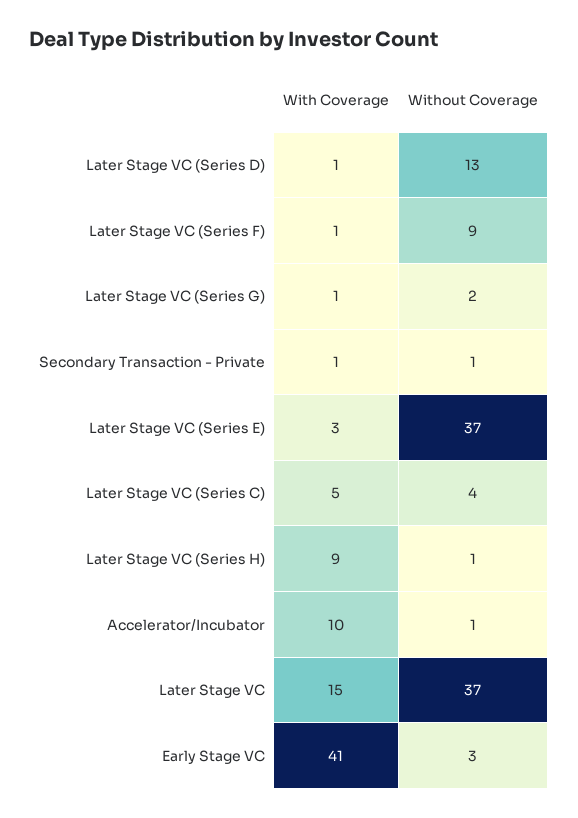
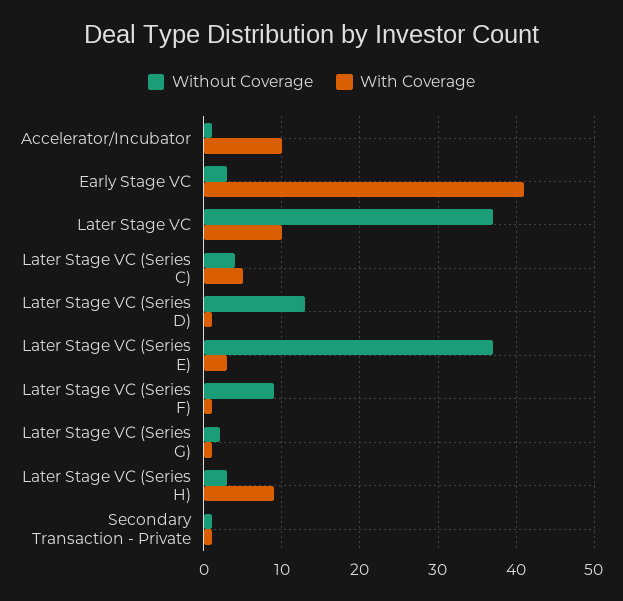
  {
    "With Coverage": {
      "Later Stage VC (Series D)": 1,
      "Later Stage VC (Series F)": 1,
      "Later Stage VC (Series G)": 1,
      "Secondary Transaction - Private": 1,
      "Later Stage VC (Series E)": 3,
      "Later Stage VC (Series C)": 5,
      "Later Stage VC (Series H)": 9,
      "Accelerator/Incubator": 10,
-     "Later Stage VC": 15,
+     "Later Stage VC": 10,
      "Early Stage VC": 41
    },
    "Without Coverage": {
      "Later Stage VC (Series D)": 13,
      "Later Stage VC (Series F)": 9,
      "Later Stage VC (Series G)": 2,
      "Secondary Transaction - Private": 1,
      "Later Stage VC (Series E)": 37,
      "Later Stage VC (Series C)": 4,
-     "Later Stage VC (Series H)": 1,
+     "Later Stage VC (Series H)": 3,
      "Accelerator/Incubator": 1,
      "Later Stage VC": 37,
      "Early Stage VC": 3
    }
  }

